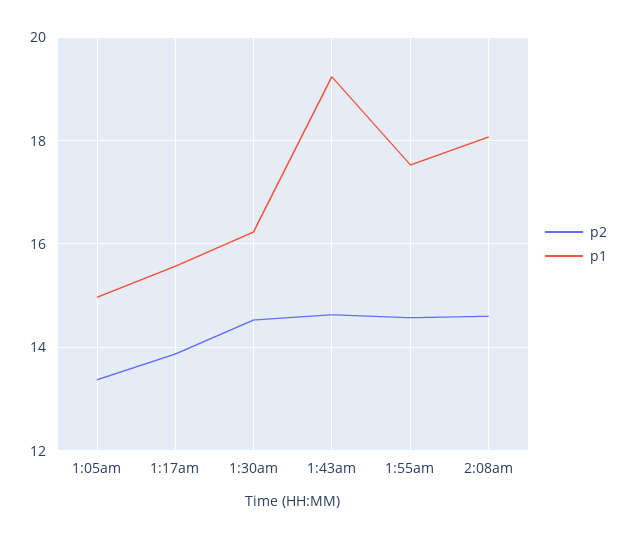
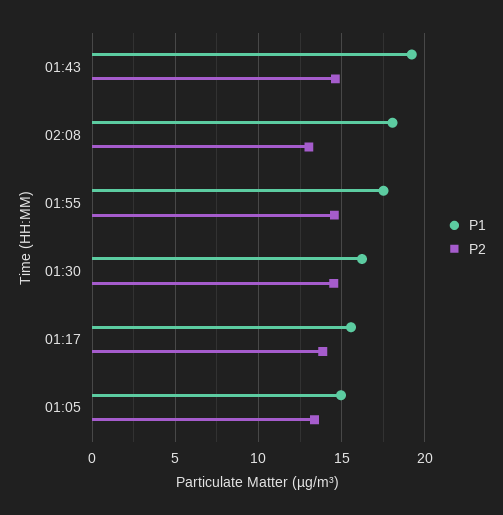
  {
    "p2": {
      "1:05am": 13.4,
      "1:17am": 13.8,
      "1:30am": 14.6,
      "1:43am": 14.6,
      "1:55am": 14.6,
-     "2:08am": 14.6
+     "2:08am": 13
    },
    "p1": {
      "1:05am": 15,
      "1:17am": 15.6,
      "1:30am": 16.2,
      "1:43am": 19.2,
      "1:55am": 17.6,
      "2:08am": 18
    }
  }

